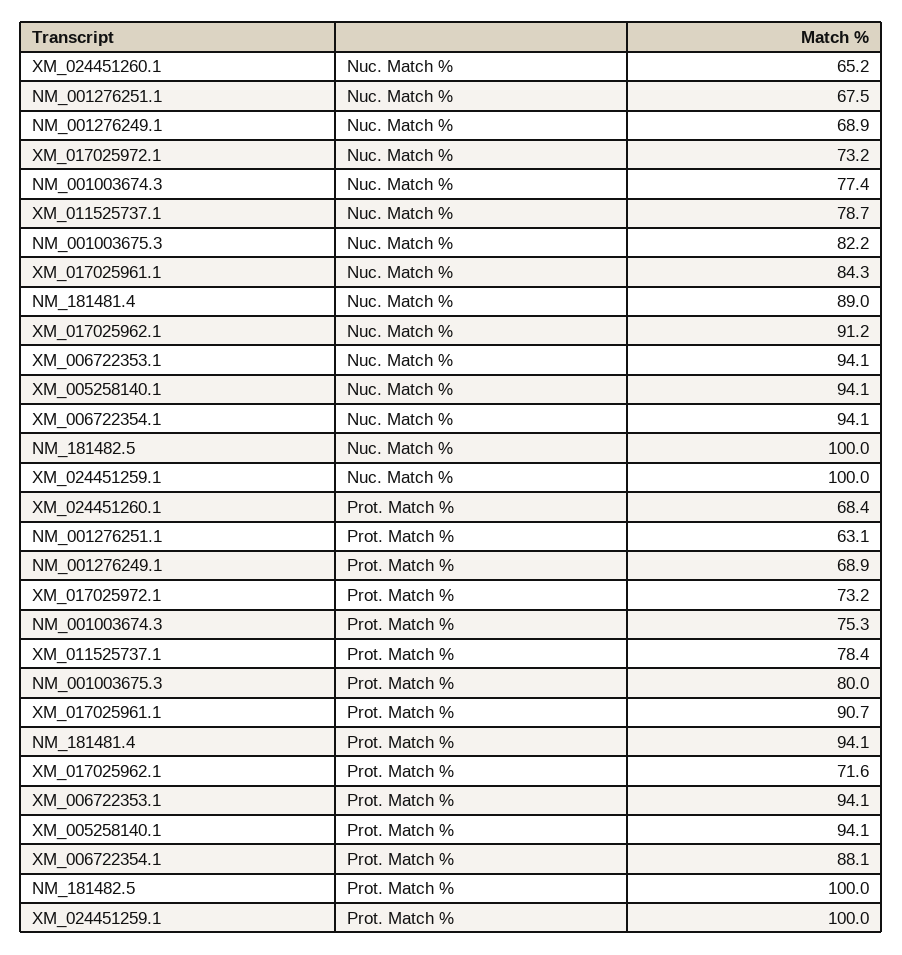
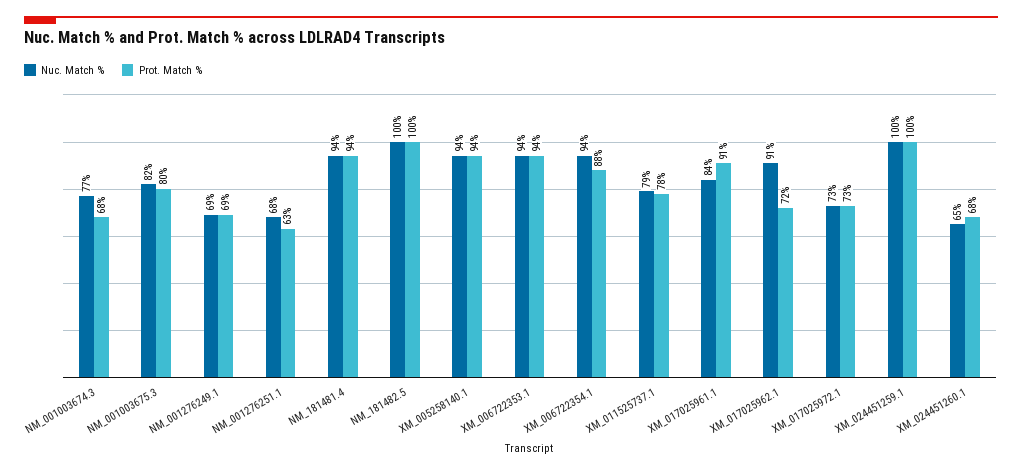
  {
    "Nuc. Match %": {
      "XM_024451260.1": 65.2,
      "NM_001276251.1": 67.5,
      "NM_001276249.1": 68.9,
      "XM_017025972.1": 73.2,
      "NM_001003674.3": 77.4,
      "XM_011525737.1": 78.7,
      "NM_001003675.3": 82.2,
      "XM_017025961.1": 84.3,
-     "NM_181481.4": 89,
+     "NM_181481.4": 94,
      "XM_017025962.1": 91.2,
      "XM_006722353.1": 94.1,
      "XM_005258140.1": 94.1,
      "XM_006722354.1": 94.1,
      "NM_181482.5": 100,
      "XM_024451259.1": 100
    },
    "Prot. Match %": {
      "XM_024451260.1": 68.4,
      "NM_001276251.1": 63.1,
      "NM_001276249.1": 68.9,
      "XM_017025972.1": 73.2,
-     "NM_001003674.3": 75.3,
+     "NM_001003674.3": 68,
      "XM_011525737.1": 78.4,
      "NM_001003675.3": 80,
      "XM_017025961.1": 90.7,
      "NM_181481.4": 94.1,
      "XM_017025962.1": 71.6,
      "XM_006722353.1": 94.1,
      "XM_005258140.1": 94.1,
      "XM_006722354.1": 88.1,
      "NM_181482.5": 100,
      "XM_024451259.1": 100
    }
  }

